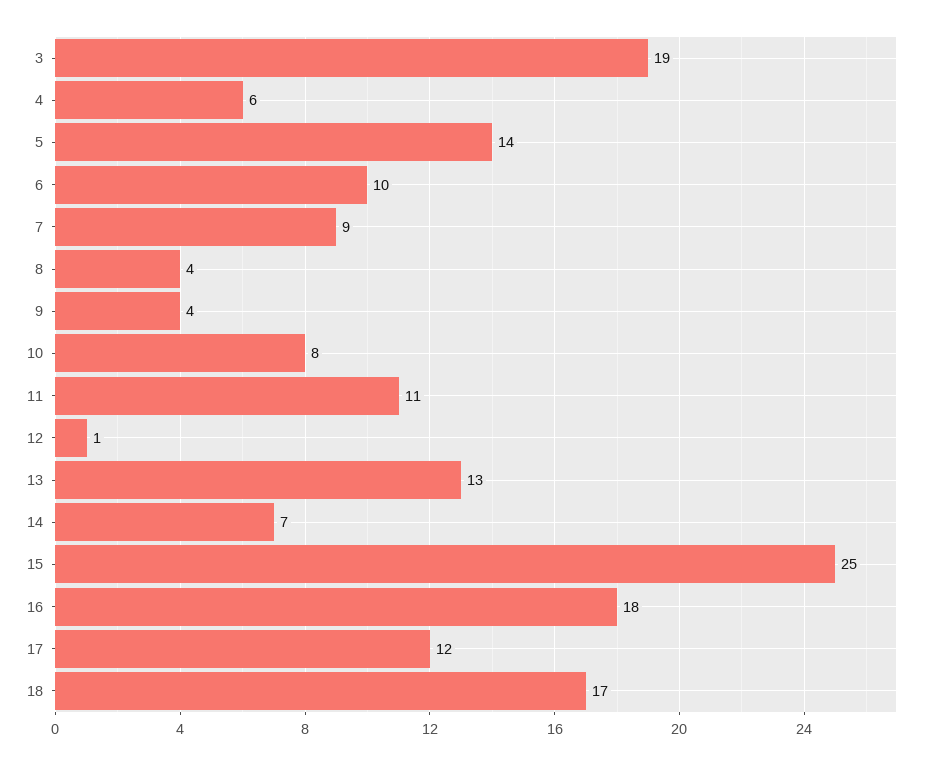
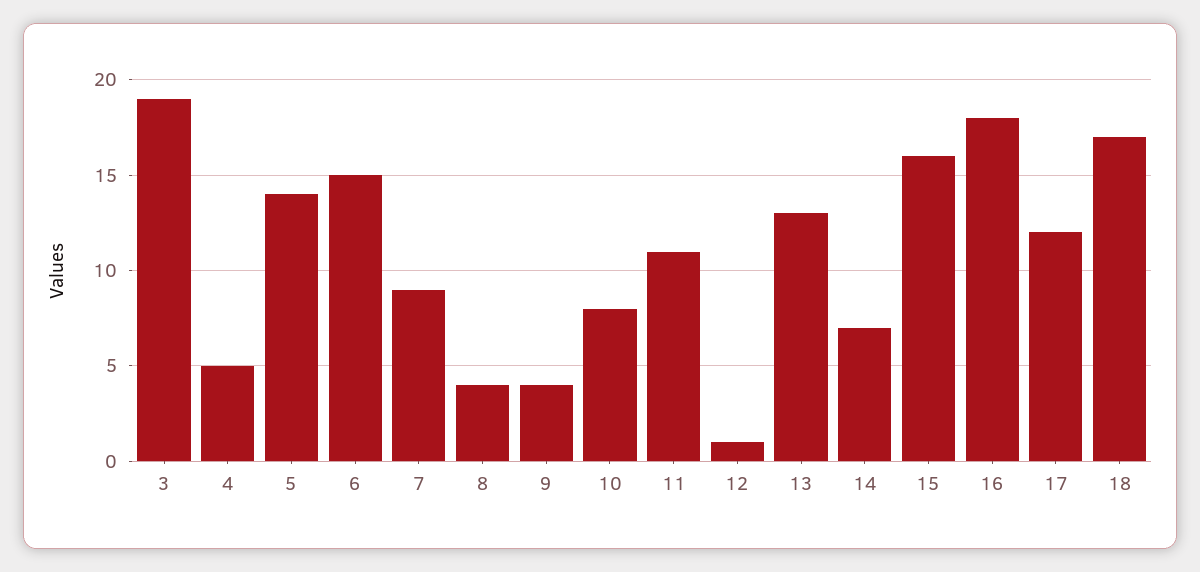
  {
    "3": 19,
-   "4": 6,
+   "4": 5,
    "5": 14,
-   "6": 10,
+   "6": 15,
    "7": 9,
    "8": 4,
    "9": 4,
    "10": 8,
    "11": 11,
    "12": 1,
    "13": 13,
    "14": 7,
-   "15": 25,
+   "15": 16,
    "16": 18,
    "17": 12,
    "18": 17
  }

